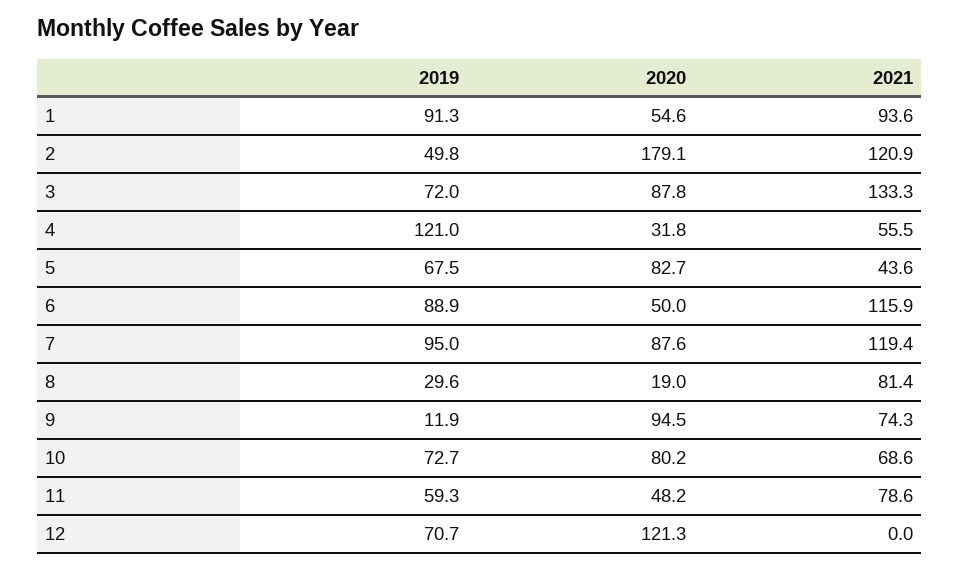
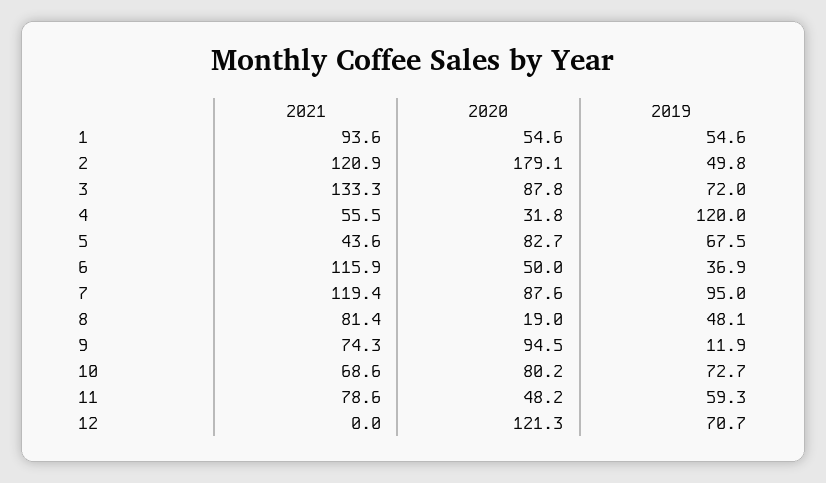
  {
    "2019": {
-     "1": 91.3,
+     "1": 54.6,
      "2": 49.8,
      "3": 72,
-     "4": 121,
+     "4": 120,
      "5": 67.5,
-     "6": 88.9,
+     "6": 36.9,
      "7": 95,
-     "8": 29.6,
+     "8": 48.1,
      "9": 11.9,
      "10": 72.7,
      "11": 59.3,
      "12": 70.7
    },
    "2020": {
      "1": 54.6,
      "2": 179.1,
      "3": 87.8,
      "4": 31.8,
      "5": 82.7,
      "6": 50,
      "7": 87.6,
      "8": 19,
      "9": 94.5,
      "10": 80.2,
      "11": 48.2,
      "12": 121.3
    },
    "2021": {
      "1": 93.6,
      "2": 120.9,
      "3": 133.3,
      "4": 55.5,
      "5": 43.6,
      "6": 115.9,
      "7": 119.4,
      "8": 81.4,
      "9": 74.3,
      "10": 68.6,
      "11": 78.6,
      "12": 0
    }
  }

